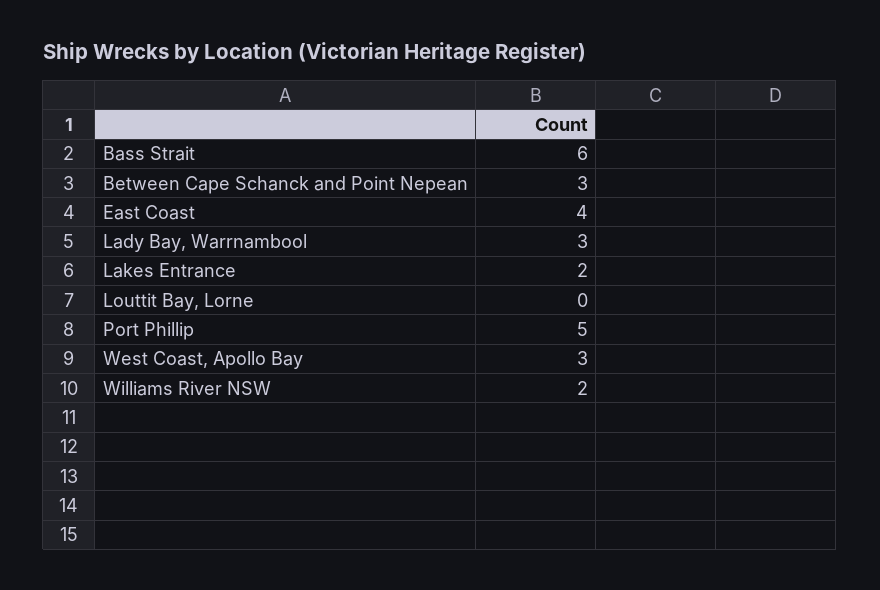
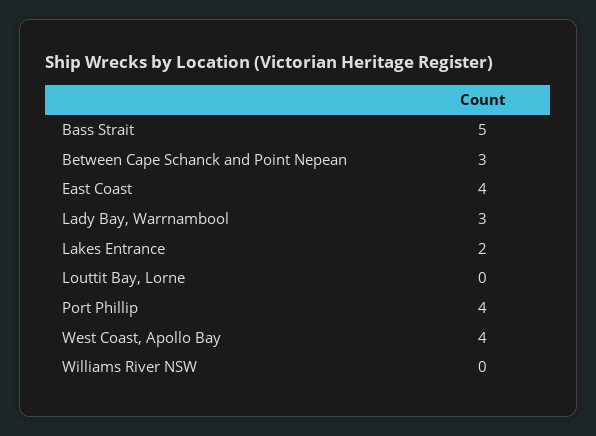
  {
-   "Bass Strait": 6,
+   "Bass Strait": 5,
    "Between Cape Schanck and Point Nepean": 3,
    "East Coast": 4,
    "Lady Bay, Warrnambool": 3,
    "Lakes Entrance": 2,
    "Louttit Bay, Lorne": 0,
-   "Port Phillip": 5,
+   "Port Phillip": 4,
-   "West Coast, Apollo Bay": 3,
+   "West Coast, Apollo Bay": 4,
-   "Williams River NSW": 2
+   "Williams River NSW": 0
  }

